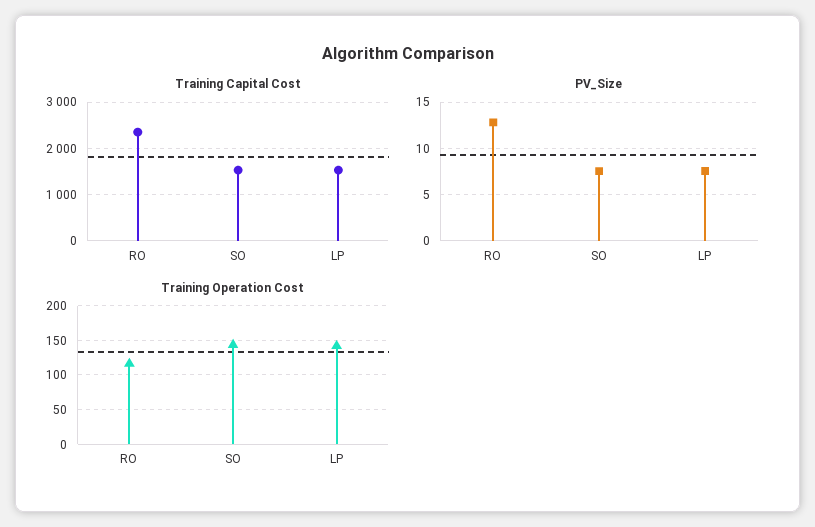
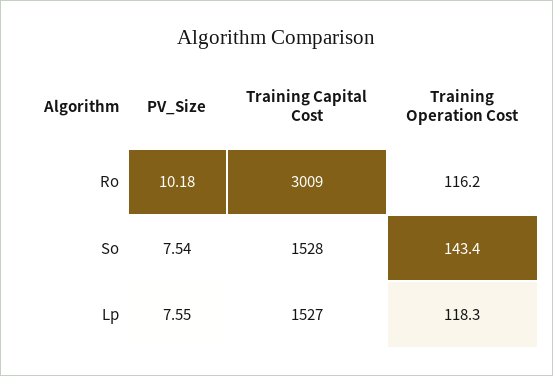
  {
    "Training Capital Cost": {
-     "RO": 2400,
+     "RO": 3009,
      "SO": 1528,
      "LP": 1527
    },
    "PV_Size": {
-     "RO": 13,
+     "RO": 10.18,
      "SO": 7.54,
      "LP": 7.55
    },
    "Training Operation Cost": {
      "RO": 116.2,
      "SO": 143.4,
-     "LP": 140
+     "LP": 118.3
    }
  }

